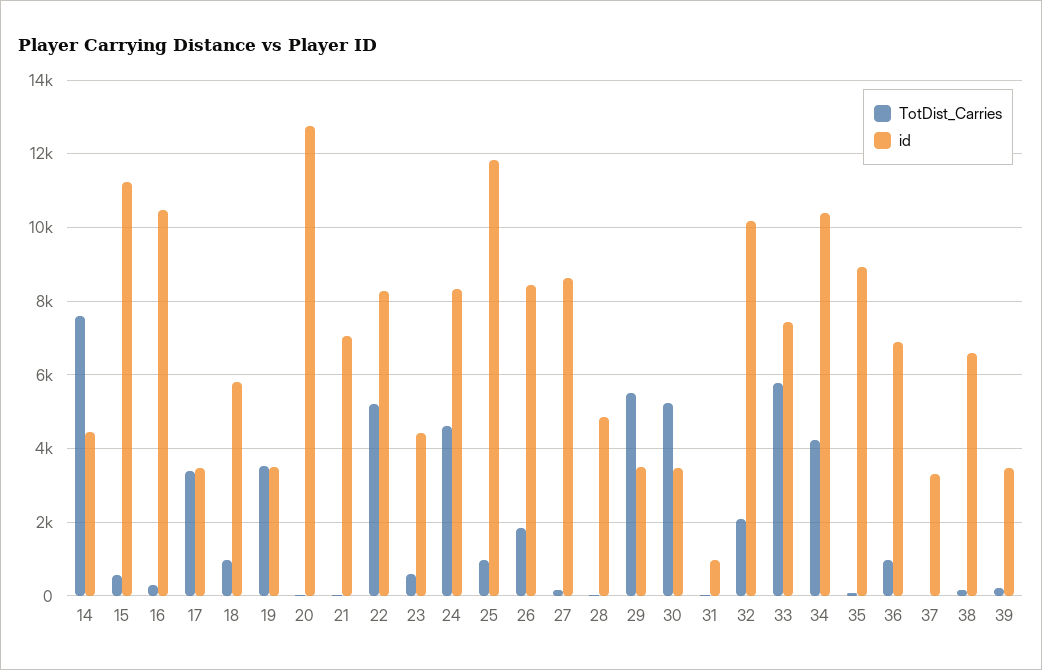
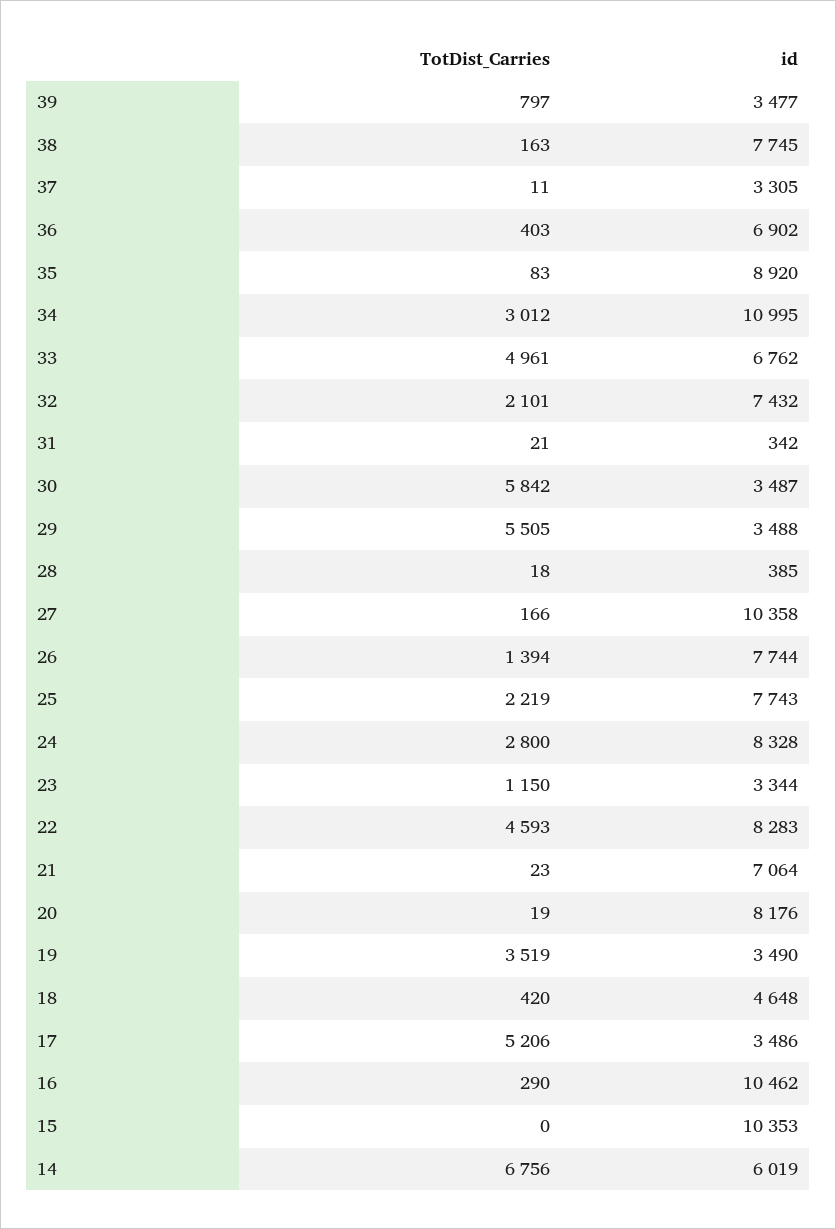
  {
    "TotDist_Carries": {
-     "14": 7600,
+     "14": 6756,
-     "15": 600,
+     "15": 0,
      "16": 290,
-     "17": 3400,
+     "17": 5206,
-     "18": 1000,
+     "18": 420,
      "19": 3519,
      "20": 19,
      "21": 23,
-     "22": 5200,
+     "22": 4593,
-     "23": 600,
+     "23": 1150,
-     "24": 4600,
+     "24": 2800,
-     "25": 1000,
+     "25": 2219,
-     "26": 1800,
+     "26": 1394,
      "27": 166,
      "28": 18,
      "29": 5505,
-     "30": 5200,
+     "30": 5842,
      "31": 21,
      "32": 2101,
-     "33": 5800,
+     "33": 4961,
-     "34": 4200,
+     "34": 3012,
      "35": 83,
-     "36": 1000,
+     "36": 403,
      "37": 11,
      "38": 163,
-     "39": 200
+     "39": 797
    },
    "id": {
-     "14": 4400,
+     "14": 6019,
-     "15": 11200,
+     "15": 10353,
      "16": 10462,
      "17": 3486,
-     "18": 5800,
+     "18": 4648,
      "19": 3490,
-     "20": 12800,
+     "20": 8176,
      "21": 7064,
      "22": 8283,
-     "23": 4400,
+     "23": 3344,
      "24": 8328,
-     "25": 11800,
+     "25": 7743,
-     "26": 8400,
+     "26": 7744,
-     "27": 8600,
+     "27": 10358,
-     "28": 4800,
+     "28": 385,
      "29": 3488,
      "30": 3487,
-     "31": 1000,
+     "31": 342,
-     "32": 10200,
+     "32": 7432,
-     "33": 7400,
+     "33": 6762,
-     "34": 10400,
+     "34": 10995,
      "35": 8920,
      "36": 6902,
      "37": 3305,
-     "38": 6600,
+     "38": 7745,
      "39": 3477
    }
  }

